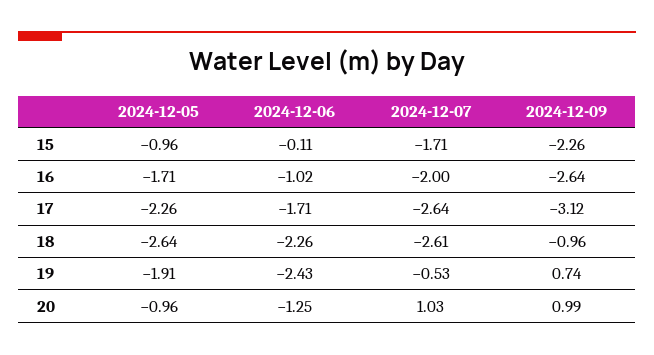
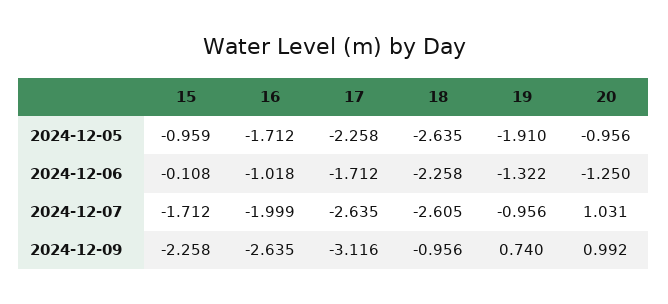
  {
    "2024-12-05": {
      "15": -0.959,
      "16": -1.712,
      "17": -2.258,
      "18": -2.635,
      "19": -1.91,
      "20": -0.956
    },
    "2024-12-06": {
      "15": -0.108,
      "16": -1.018,
      "17": -1.712,
      "18": -2.258,
-     "19": -2.43,
+     "19": -1.322,
      "20": -1.25
    },
    "2024-12-07": {
      "15": -1.712,
      "16": -1.999,
      "17": -2.635,
      "18": -2.605,
-     "19": -0.53,
+     "19": -0.956,
      "20": 1.031
    },
    "2024-12-09": {
      "15": -2.258,
      "16": -2.635,
      "17": -3.116,
      "18": -0.956,
      "19": 0.74,
      "20": 0.992
    }
  }

